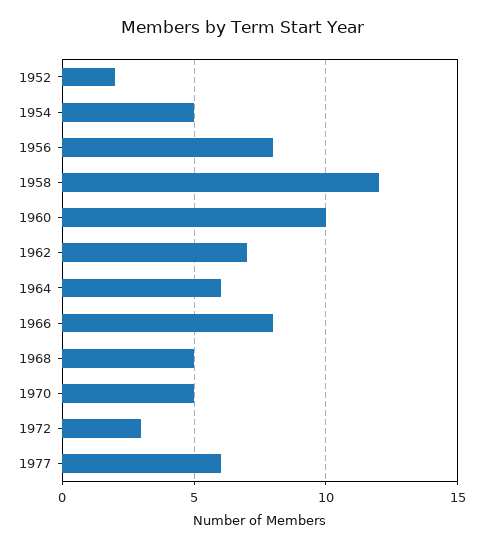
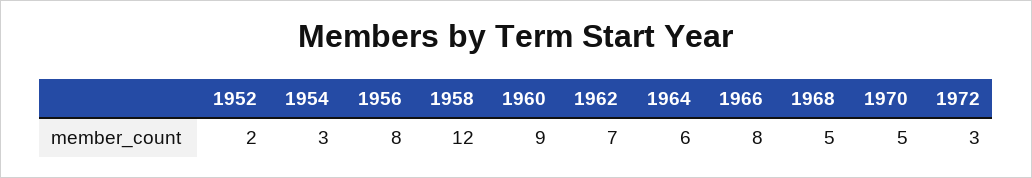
  {
    "1952": 2,
-   "1954": 5,
+   "1954": 3,
    "1956": 8,
    "1958": 12,
-   "1960": 10,
+   "1960": 9,
    "1962": 7,
    "1964": 6,
    "1966": 8,
    "1968": 5,
    "1970": 5,
-   "1972": 3,
+   "1972": 3
-   "1977": 6
  }

